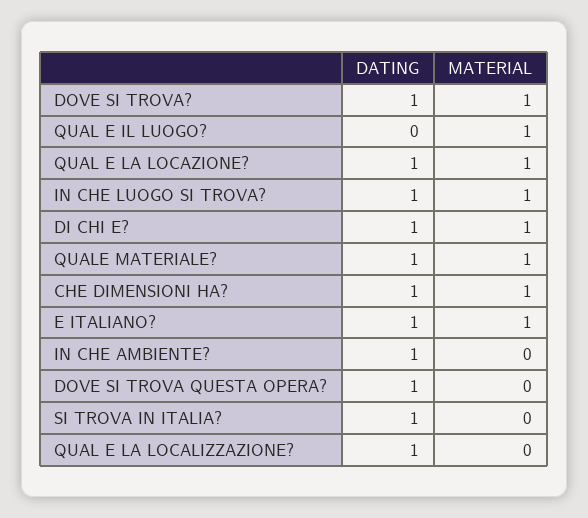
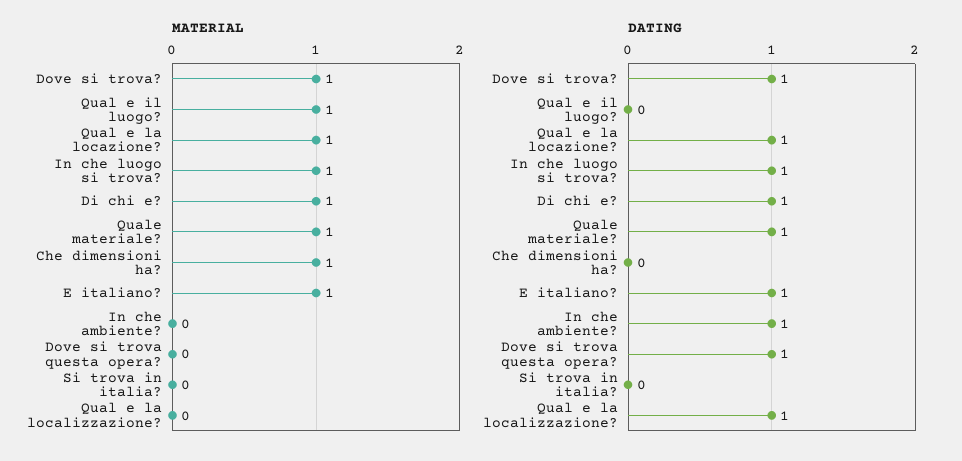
  {
    "DATING": {
      "DOVE SI TROVA?": 1,
      "QUAL E IL LUOGO?": 0,
      "QUAL E LA LOCAZIONE?": 1,
      "IN CHE LUOGO SI TROVA?": 1,
      "DI CHI E?": 1,
      "QUALE MATERIALE?": 1,
-     "CHE DIMENSIONI HA?": 1,
+     "CHE DIMENSIONI HA?": 0,
      "E ITALIANO?": 1,
      "IN CHE AMBIENTE?": 1,
      "DOVE SI TROVA QUESTA OPERA?": 1,
-     "SI TROVA IN ITALIA?": 1,
+     "SI TROVA IN ITALIA?": 0,
      "QUAL E LA LOCALIZZAZIONE?": 1
    },
    "MATERIAL": {
      "DOVE SI TROVA?": 1,
      "QUAL E IL LUOGO?": 1,
      "QUAL E LA LOCAZIONE?": 1,
      "IN CHE LUOGO SI TROVA?": 1,
      "DI CHI E?": 1,
      "QUALE MATERIALE?": 1,
      "CHE DIMENSIONI HA?": 1,
      "E ITALIANO?": 1,
      "IN CHE AMBIENTE?": 0,
      "DOVE SI TROVA QUESTA OPERA?": 0,
      "SI TROVA IN ITALIA?": 0,
      "QUAL E LA LOCALIZZAZIONE?": 0
    }
  }

